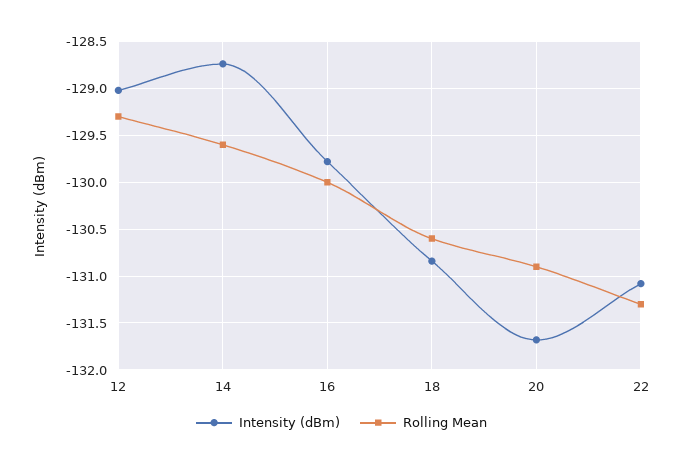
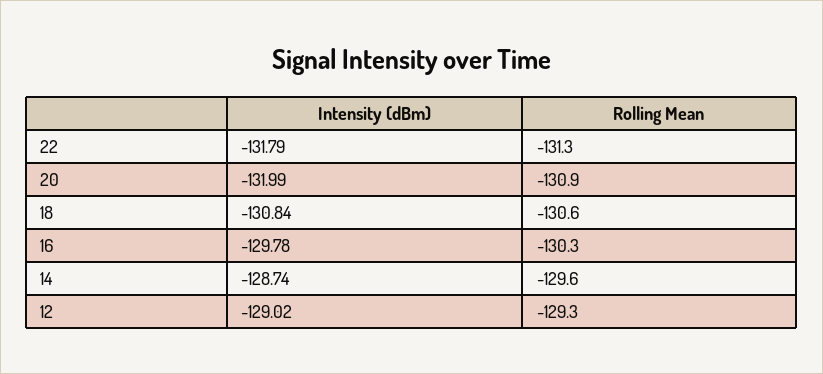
  {
    "Intensity (dBm)": {
      "12": -129.02,
      "14": -128.74,
      "16": -129.78,
      "18": -130.84,
-     "20": -131.7,
+     "20": -131.99,
-     "22": -131.1
+     "22": -131.79
    },
    "Rolling Mean": {
      "12": -129.3,
      "14": -129.6,
-     "16": -130,
+     "16": -130.3,
      "18": -130.6,
      "20": -130.9,
      "22": -131.3
    }
  }

